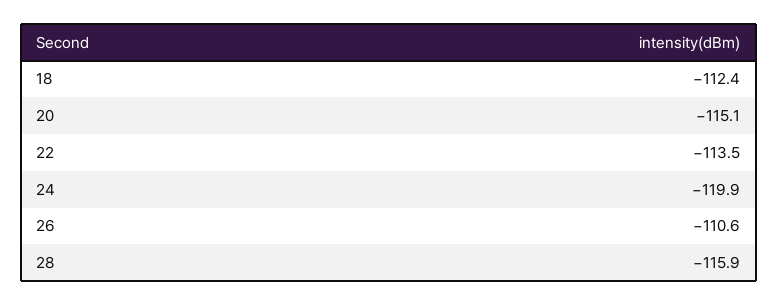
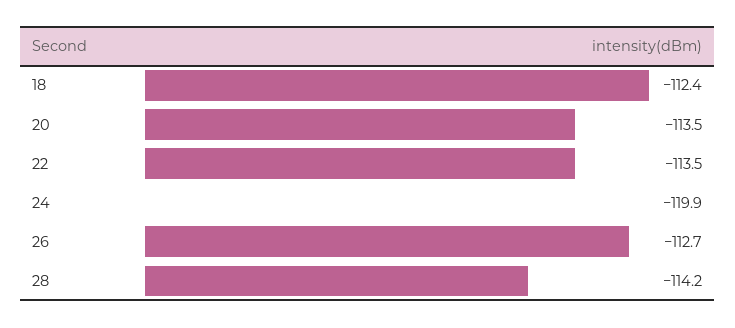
  {
    "18": -112.4,
-   "20": -115.1,
+   "20": -113.5,
    "22": -113.5,
    "24": -119.9,
-   "26": -110.6,
+   "26": -112.7,
-   "28": -115.9
+   "28": -114.2
  }

